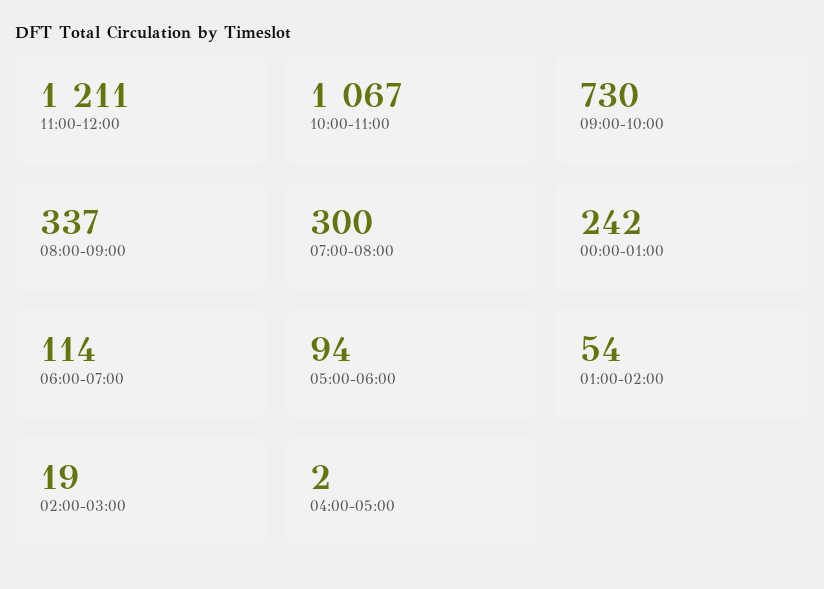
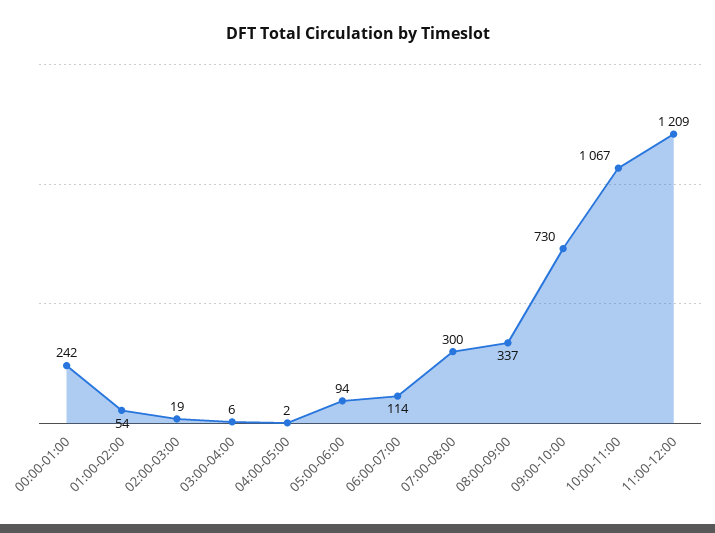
  {
-   "11:00-12:00": 1211,
+   "11:00-12:00": 1209,
    "10:00-11:00": 1067,
    "09:00-10:00": 730,
    "08:00-09:00": 337,
    "07:00-08:00": 300,
    "00:00-01:00": 242,
    "06:00-07:00": 114,
    "05:00-06:00": 94,
    "01:00-02:00": 54,
    "02:00-03:00": 19,
-   "04:00-05:00": 2
+   "04:00-05:00": 2,
+   "03:00-04:00": 6
  }

